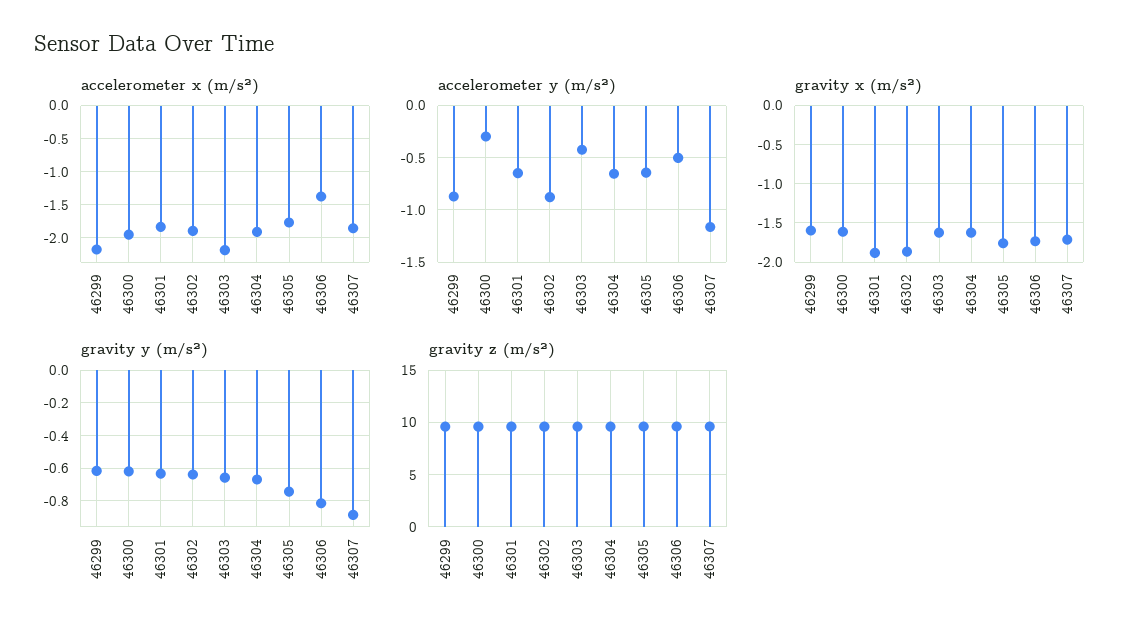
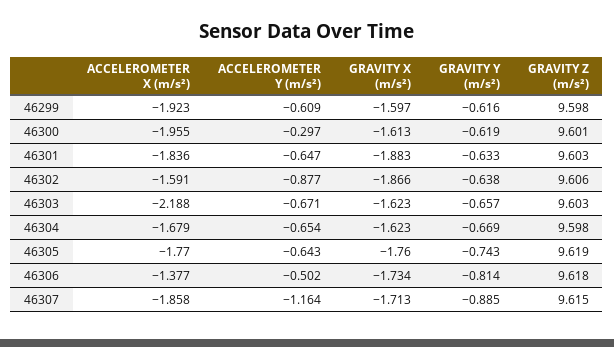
  {
    "accelerometer x (m/s²)": {
-     "46299": -2.2,
+     "46299": -1.923,
      "46300": -1.955,
      "46301": -1.836,
-     "46302": -1.9,
+     "46302": -1.591,
      "46303": -2.188,
-     "46304": -1.9,
+     "46304": -1.679,
      "46305": -1.77,
      "46306": -1.377,
      "46307": -1.858
    },
    "accelerometer y (m/s²)": {
-     "46299": -0.9,
+     "46299": -0.609,
      "46300": -0.297,
      "46301": -0.647,
      "46302": -0.877,
-     "46303": -0.4,
+     "46303": -0.671,
      "46304": -0.654,
      "46305": -0.643,
      "46306": -0.502,
      "46307": -1.164
    },
    "gravity x (m/s²)": {
      "46299": -1.597,
      "46300": -1.613,
      "46301": -1.883,
      "46302": -1.866,
      "46303": -1.623,
      "46304": -1.623,
      "46305": -1.76,
      "46306": -1.734,
      "46307": -1.713
    },
    "gravity y (m/s²)": {
      "46299": -0.616,
      "46300": -0.619,
      "46301": -0.633,
      "46302": -0.638,
      "46303": -0.657,
      "46304": -0.669,
      "46305": -0.743,
      "46306": -0.814,
      "46307": -0.885
    },
    "gravity z (m/s²)": {
      "46299": 9.598,
      "46300": 9.601,
      "46301": 9.603,
      "46302": 9.606,
      "46303": 9.603,
      "46304": 9.598,
      "46305": 9.619,
      "46306": 9.618,
      "46307": 9.615
    }
  }

